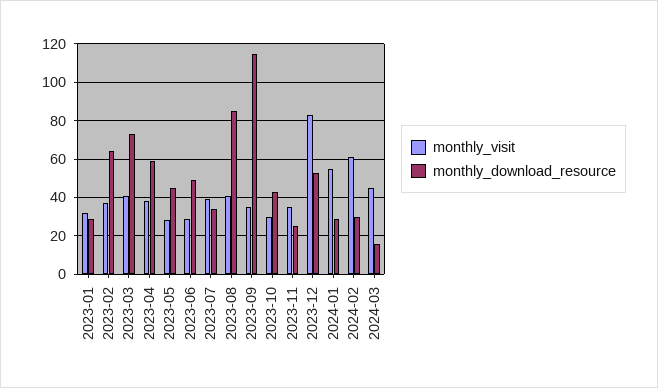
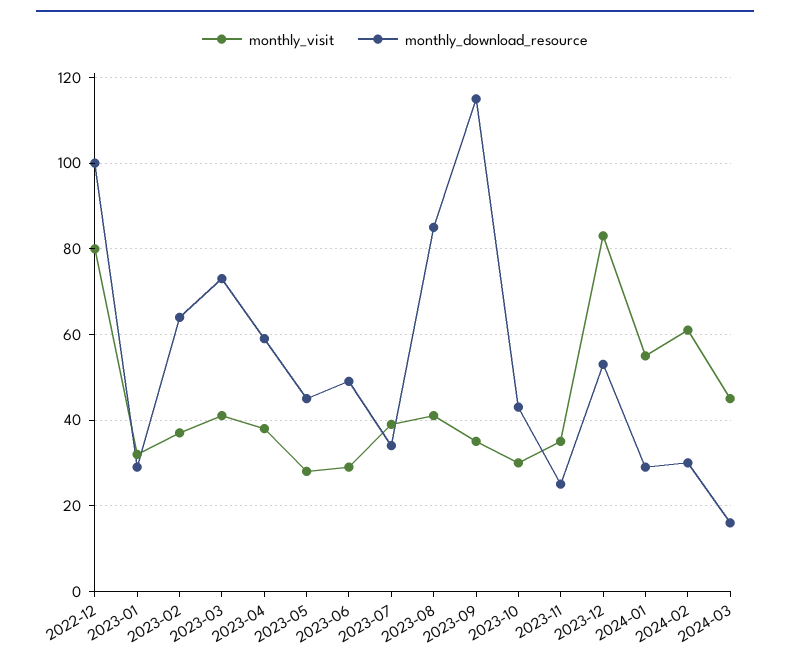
  {
    "monthly_visit": {
      "2023-01": 30,
      "2023-02": 35,
      "2023-03": 40,
      "2023-04": 40,
      "2023-05": 30,
      "2023-06": 30,
      "2023-07": 40,
      "2023-08": 40,
      "2023-09": 35,
      "2023-10": 30,
      "2023-11": 35,
      "2023-12": 85,
      "2024-01": 55,
      "2024-02": 60,
-     "2024-03": 45
+     "2024-03": 45,
+     "2022-12": 80
    },
    "monthly_download_resource": {
      "2023-01": 30,
      "2023-02": 65,
      "2023-03": 75,
      "2023-04": 60,
      "2023-05": 45,
      "2023-06": 50,
      "2023-07": 35,
      "2023-08": 85,
      "2023-09": 115,
      "2023-10": 45,
      "2023-11": 25,
      "2023-12": 55,
      "2024-01": 30,
      "2024-02": 30,
-     "2024-03": 15
+     "2024-03": 15,
+     "2022-12": 100
    }
  }

